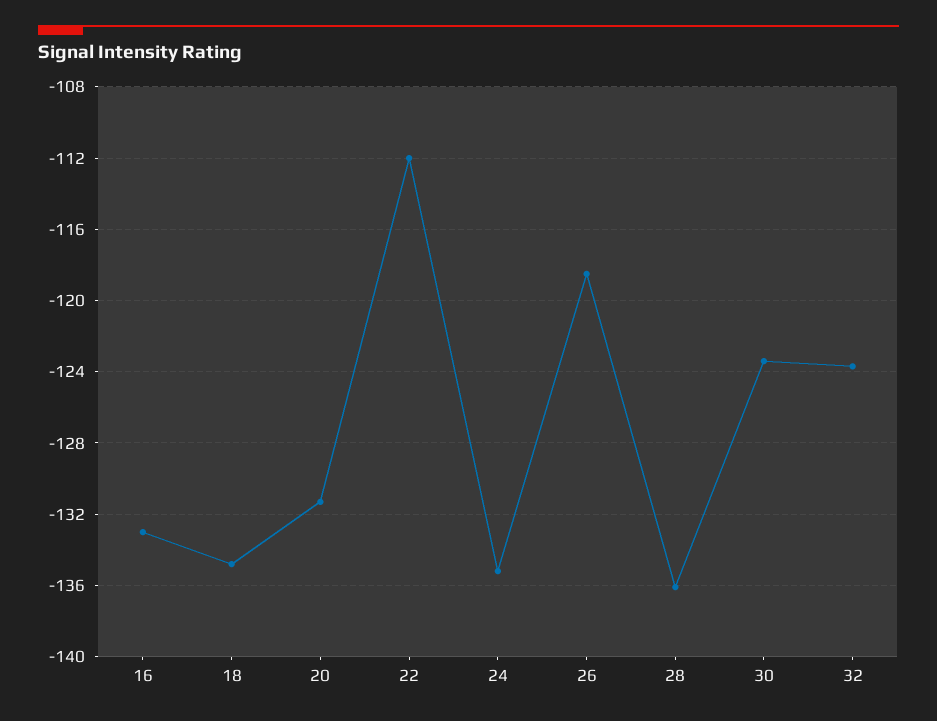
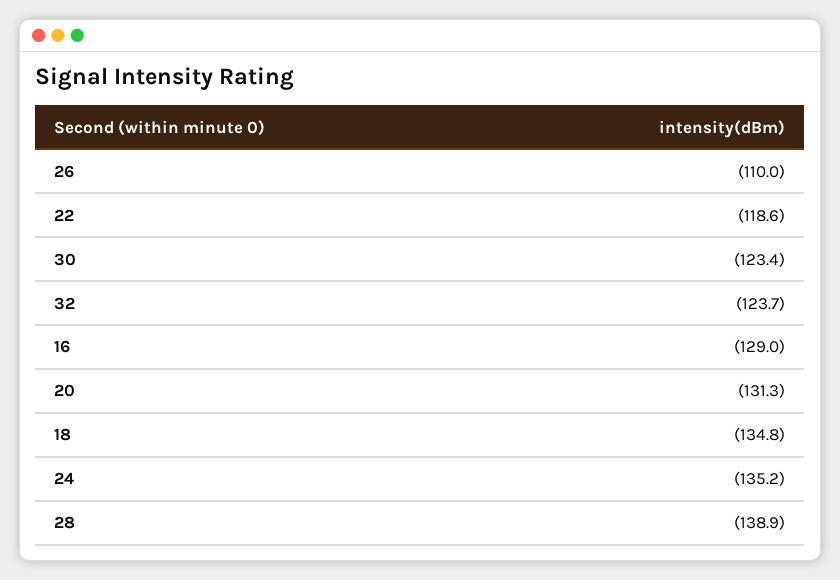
  {
-   "16": -133,
+   "16": -129,
    "18": -134.8,
    "20": -131.3,
-   "22": -112,
+   "22": -118.6,
    "24": -135.2,
-   "26": -118.5,
+   "26": -110,
-   "28": -136,
+   "28": -138.9,
    "30": -123.4,
    "32": -123.7
  }

